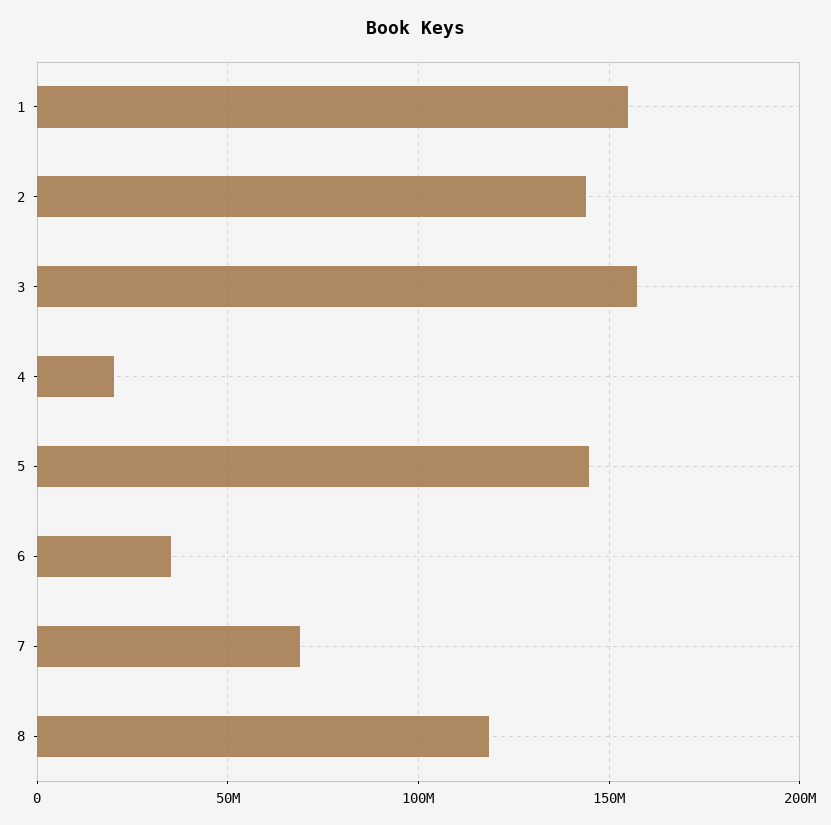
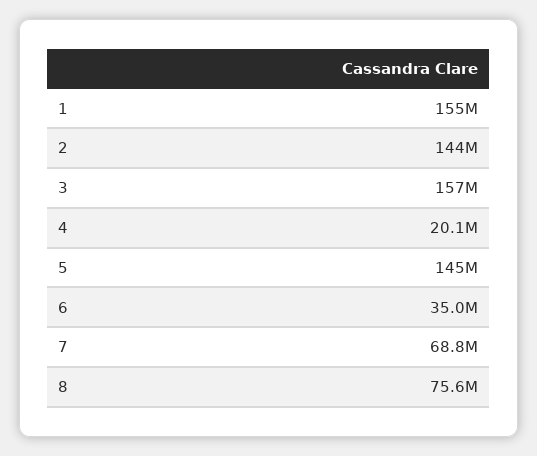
  {
    "1": 155000000,
    "2": 144000000,
    "3": 157000000,
    "4": 20100000,
    "5": 145000000,
    "6": 35000000,
    "7": 68800000,
-   "8": 120000000
+   "8": 75600000
  }

